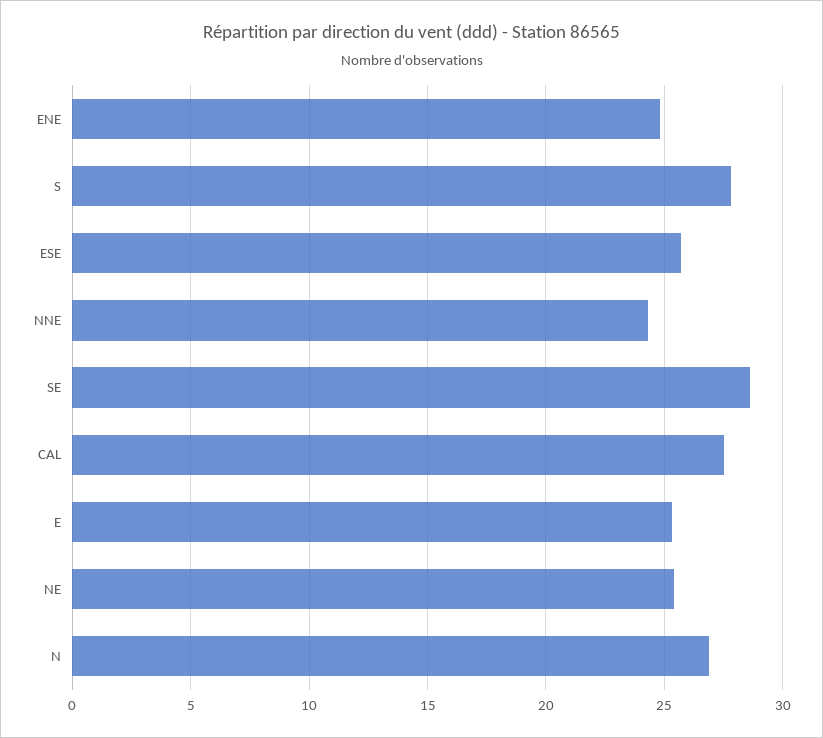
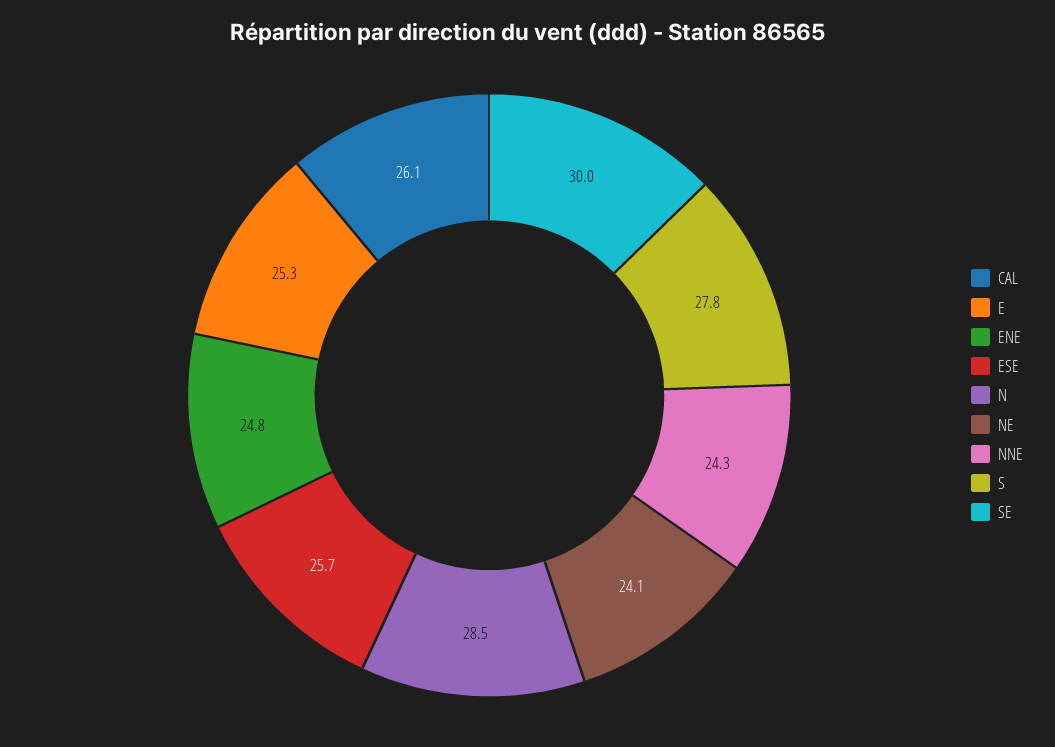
  {
    "ENE": 24.8,
    "S": 27.8,
    "ESE": 25.7,
    "NNE": 24.3,
-   "SE": 28.5,
+   "SE": 30,
-   "CAL": 27.5,
+   "CAL": 26.1,
    "E": 25.3,
-   "NE": 25.5,
+   "NE": 24.1,
-   "N": 27
+   "N": 28.5
  }

